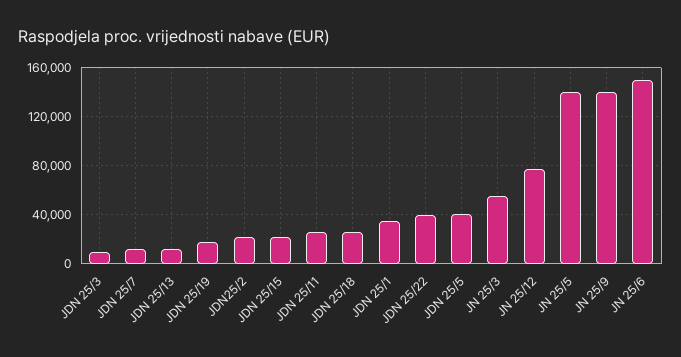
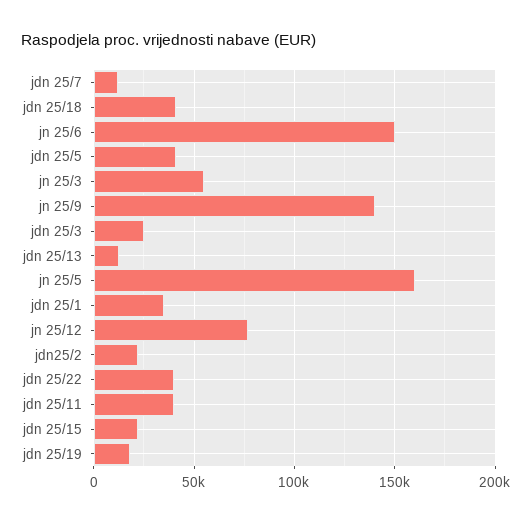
  {
-   "JDN 25/3": 10000,
+   "JDN 25/3": 25000,
    "JDN 25/7": 10000,
    "JDN 25/13": 15000,
    "JDN 25/19": 20000,
    "JDN25/2": 20000,
    "JDN 25/15": 20000,
-   "JDN 25/11": 25000,
+   "JDN 25/11": 40000,
-   "JDN 25/18": 25000,
+   "JDN 25/18": 40000,
    "JDN 25/1": 35000,
    "JDN 25/22": 40000,
    "JDN 25/5": 40000,
    "JN 25/3": 55000,
    "JN 25/12": 75000,
-   "JN 25/5": 140000,
+   "JN 25/5": 160000,
    "JN 25/9": 140000,
    "JN 25/6": 150000
  }

